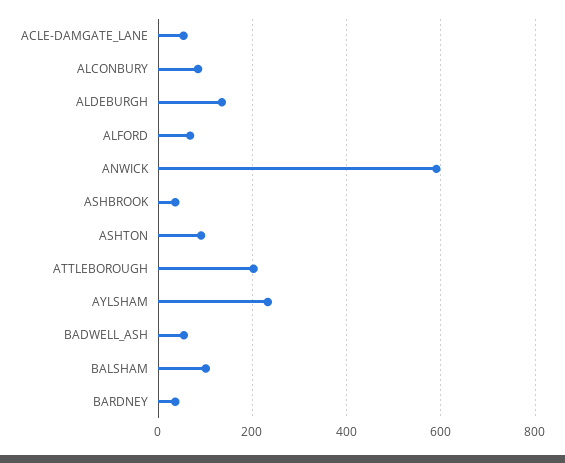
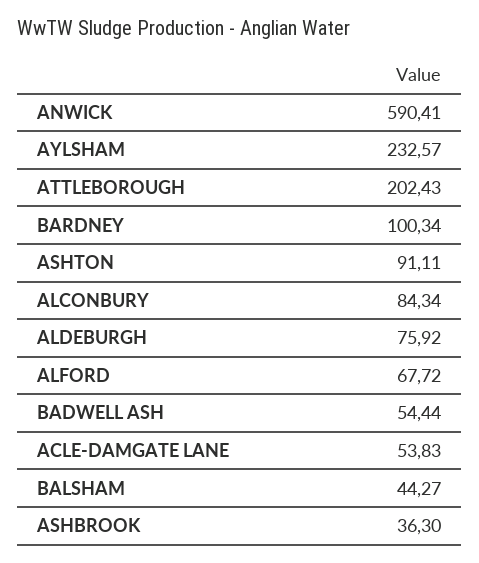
  {
    "ACLE-DAMGATE_LANE": 53.83,
    "ALCONBURY": 84.34,
-   "ALDEBURGH": 140,
+   "ALDEBURGH": 75.92,
    "ALFORD": 67.72,
    "ANWICK": 590.41,
    "ASHBROOK": 36.3,
    "ASHTON": 91.11,
    "ATTLEBOROUGH": 202.43,
    "AYLSHAM": 232.57,
    "BADWELL_ASH": 54.44,
-   "BALSHAM": 100,
+   "BALSHAM": 44.27,
-   "BARDNEY": 40
+   "BARDNEY": 100.34
  }

